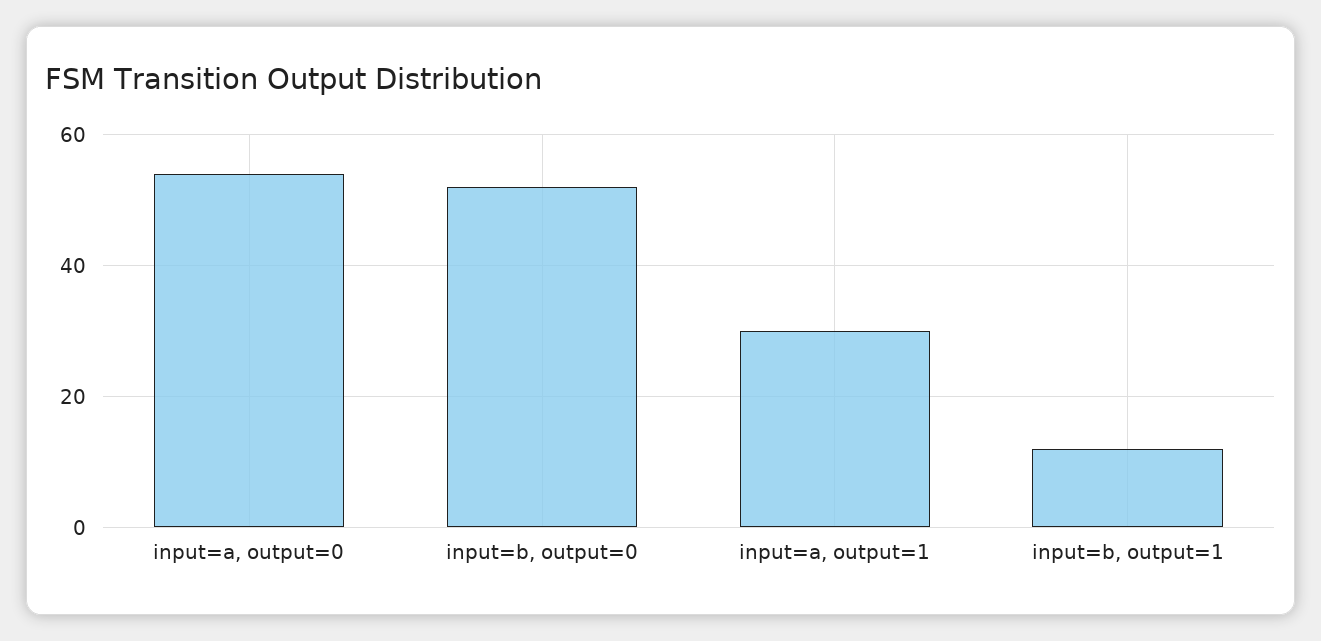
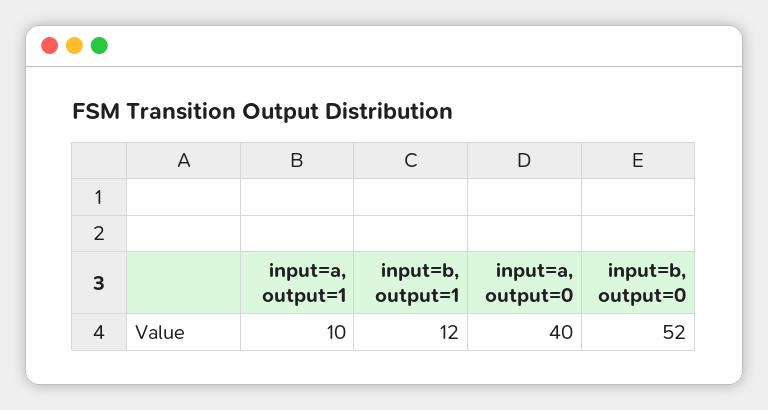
  {
-   "input=a, output=0": 55,
+   "input=a, output=0": 40,
    "input=b, output=0": 52,
-   "input=a, output=1": 30,
+   "input=a, output=1": 10,
    "input=b, output=1": 12
  }

